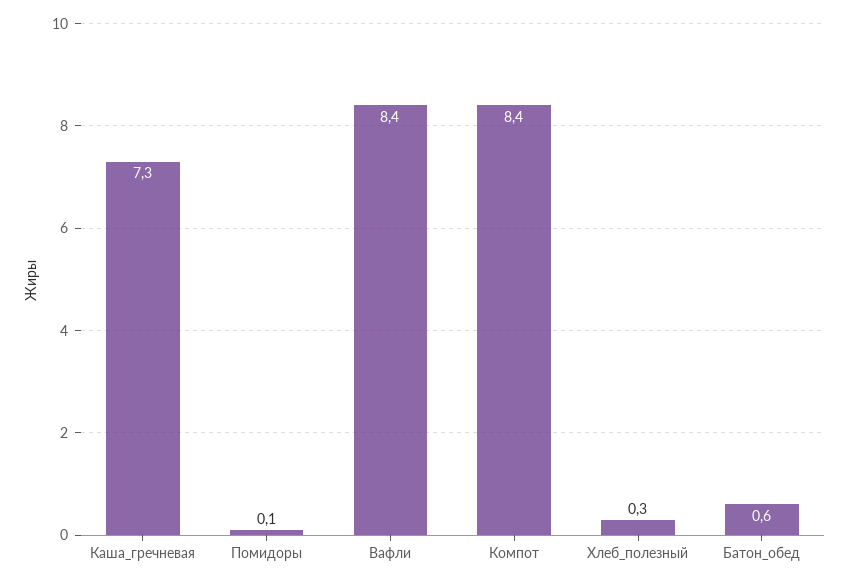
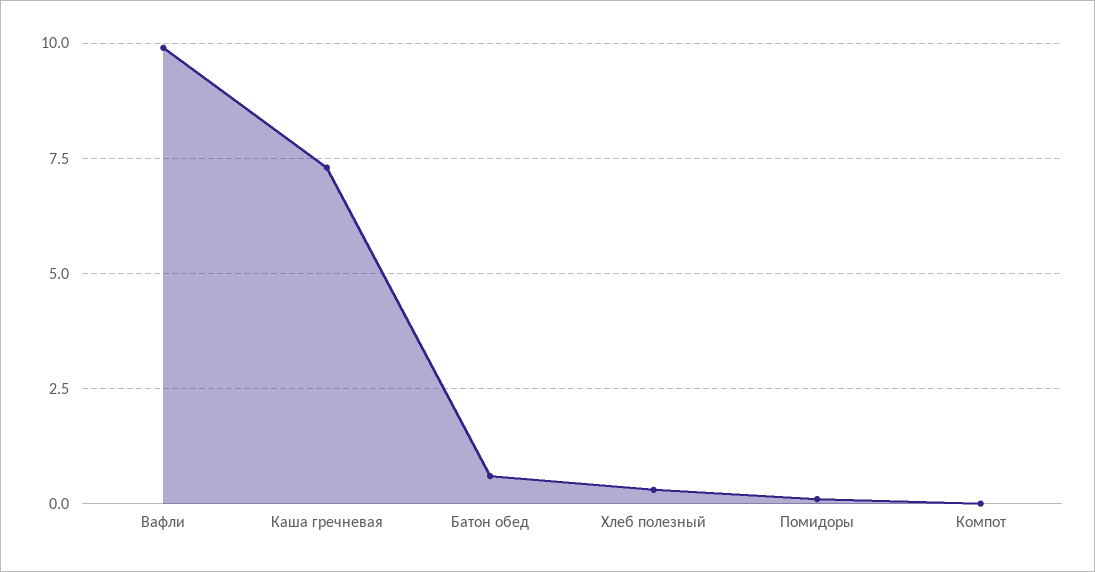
  {
    "Каша_гречневая": 7.3,
    "Помидоры": 0.1,
-   "Вафли": 8.4,
+   "Вафли": 10,
-   "Компот": 8.4,
+   "Компот": 0,
    "Хлеб_полезный": 0.3,
    "Батон_обед": 0.6
  }

